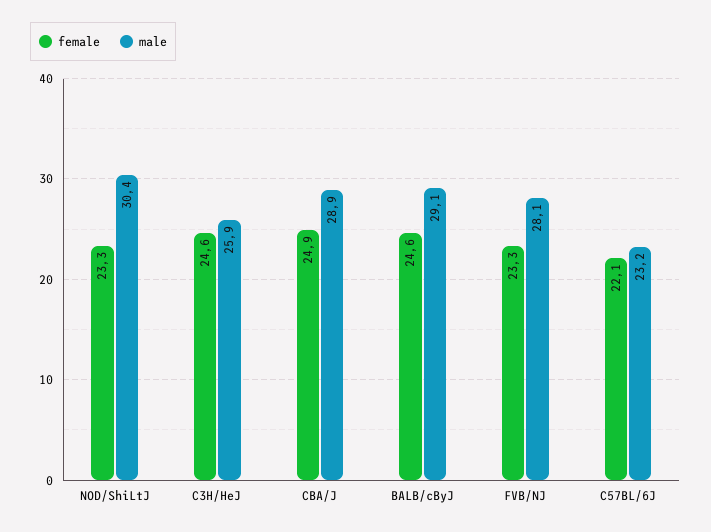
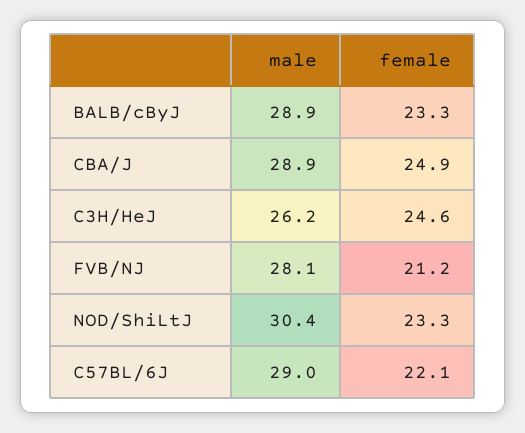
  {
    "female": {
      "NOD/ShiLtJ": 23.3,
      "C3H/HeJ": 24.6,
      "CBA/J": 24.9,
-     "BALB/cByJ": 24.6,
+     "BALB/cByJ": 23.3,
-     "FVB/NJ": 23.3,
+     "FVB/NJ": 21.2,
      "C57BL/6J": 22.1
    },
    "male": {
      "NOD/ShiLtJ": 30.4,
-     "C3H/HeJ": 25.9,
+     "C3H/HeJ": 26.2,
      "CBA/J": 28.9,
-     "BALB/cByJ": 29.1,
+     "BALB/cByJ": 28.9,
      "FVB/NJ": 28.1,
-     "C57BL/6J": 23.2
+     "C57BL/6J": 29
    }
  }

